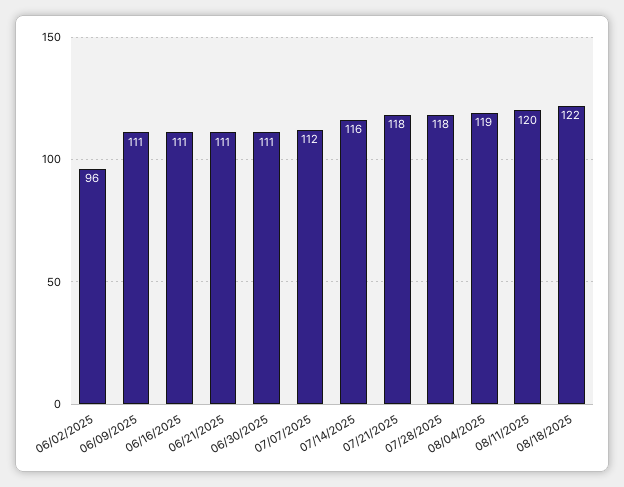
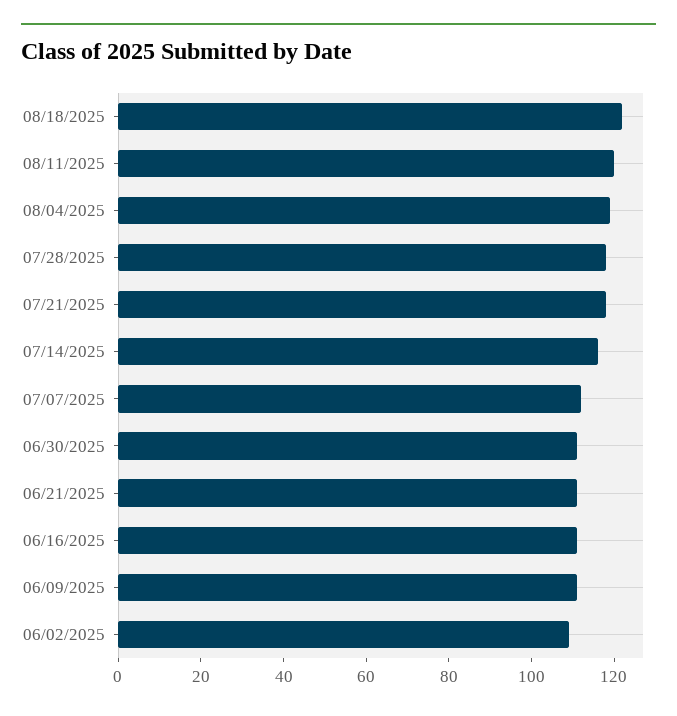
  {
-   "06/02/2025": 96,
+   "06/02/2025": 110,
    "06/09/2025": 111,
    "06/16/2025": 111,
    "06/21/2025": 111,
    "06/30/2025": 111,
    "07/07/2025": 112,
    "07/14/2025": 116,
    "07/21/2025": 118,
    "07/28/2025": 118,
    "08/04/2025": 119,
    "08/11/2025": 120,
    "08/18/2025": 122
  }

